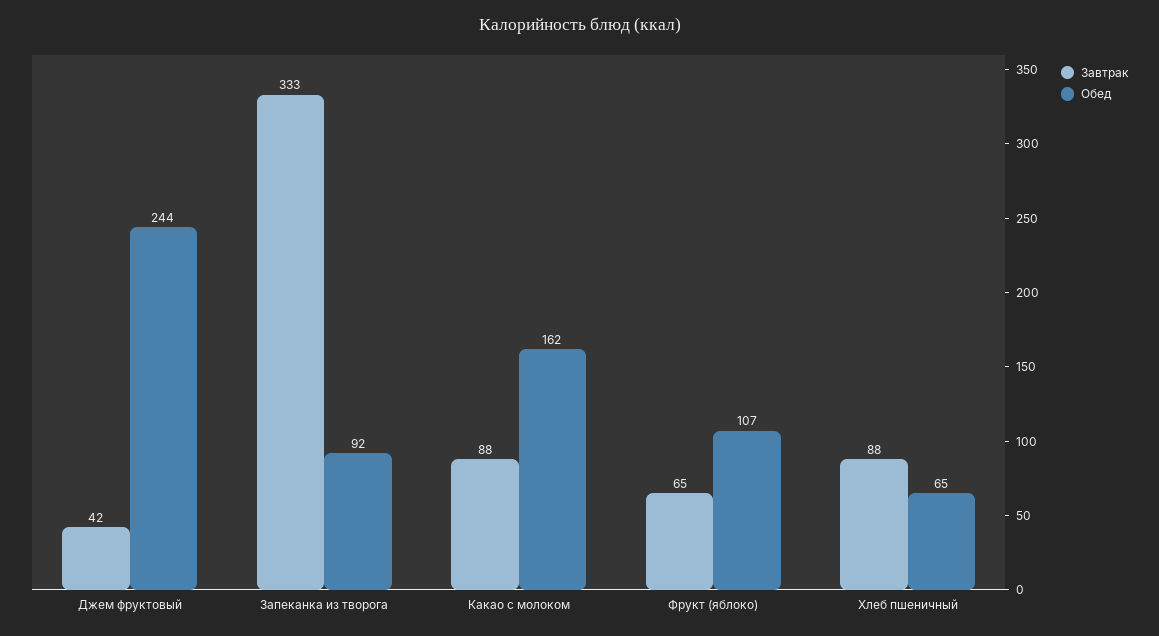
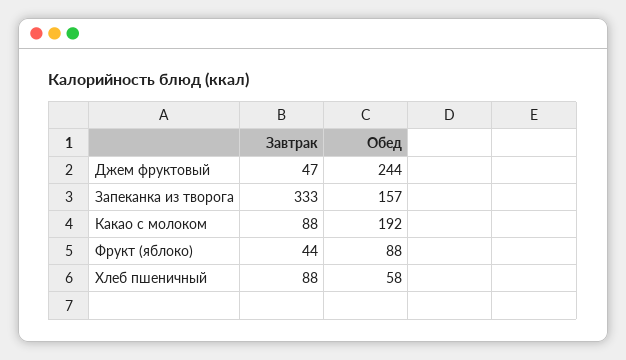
  {
    "Завтрак": {
-     "Джем фруктовый": 42,
+     "Джем фруктовый": 47,
      "Запеканка из творога": 333,
      "Какао с молоком": 88,
-     "Фрукт (яблоко)": 65,
+     "Фрукт (яблоко)": 44,
      "Хлеб пшеничный": 88
    },
    "Обед": {
      "Джем фруктовый": 244,
-     "Запеканка из творога": 92,
+     "Запеканка из творога": 157,
-     "Какао с молоком": 162,
+     "Какао с молоком": 192,
-     "Фрукт (яблоко)": 107,
+     "Фрукт (яблоко)": 88,
-     "Хлеб пшеничный": 65
+     "Хлеб пшеничный": 58
    }
  }

